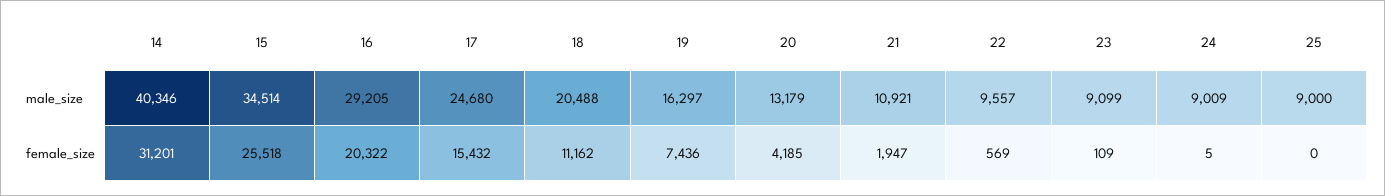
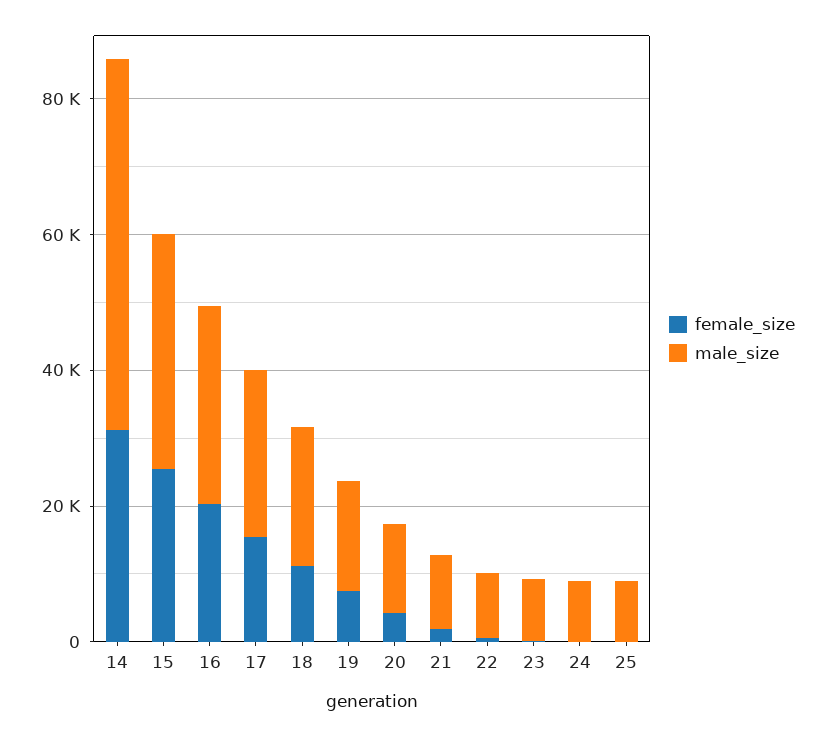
  {
    "male_size": {
-     "14": 40346,
+     "14": 55000,
      "15": 34514,
      "16": 29205,
      "17": 24680,
      "18": 20488,
      "19": 16297,
      "20": 13179,
      "21": 10921,
      "22": 9557,
      "23": 9099,
      "24": 9009,
      "25": 9000
    },
    "female_size": {
      "14": 31201,
      "15": 25518,
      "16": 20322,
      "17": 15432,
      "18": 11162,
      "19": 7436,
      "20": 4185,
      "21": 1947,
      "22": 569,
      "23": 109,
      "24": 5,
      "25": 0
    }
  }

